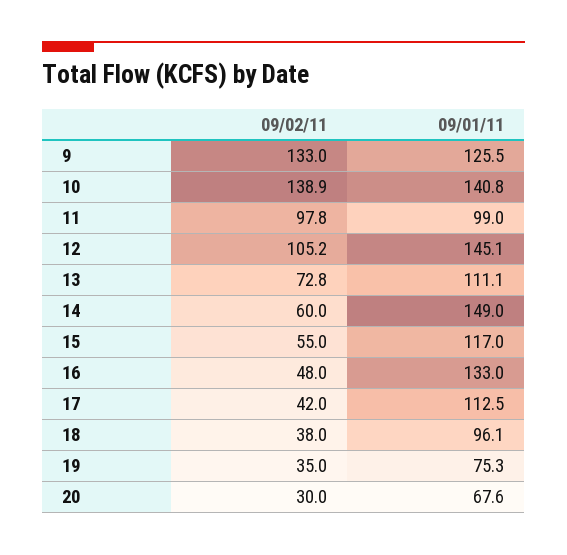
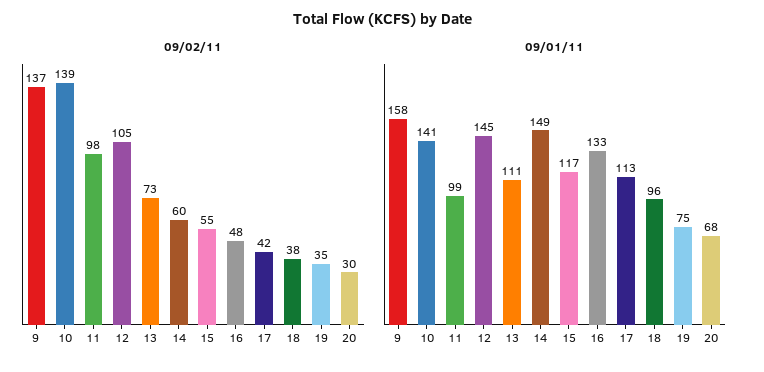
  {
    "09/02/11": {
-     "9": 133,
+     "9": 137,
      "10": 138.9,
      "11": 97.8,
      "12": 105.2,
      "13": 72.8,
      "14": 60,
      "15": 55,
      "16": 48,
      "17": 42,
      "18": 38,
      "19": 35,
      "20": 30
    },
    "09/01/11": {
-     "9": 125.5,
+     "9": 158,
      "10": 140.8,
      "11": 99,
      "12": 145.1,
      "13": 111.1,
      "14": 149,
      "15": 117,
      "16": 133,
      "17": 112.5,
      "18": 96.1,
      "19": 75.3,
      "20": 67.6
    }
  }

